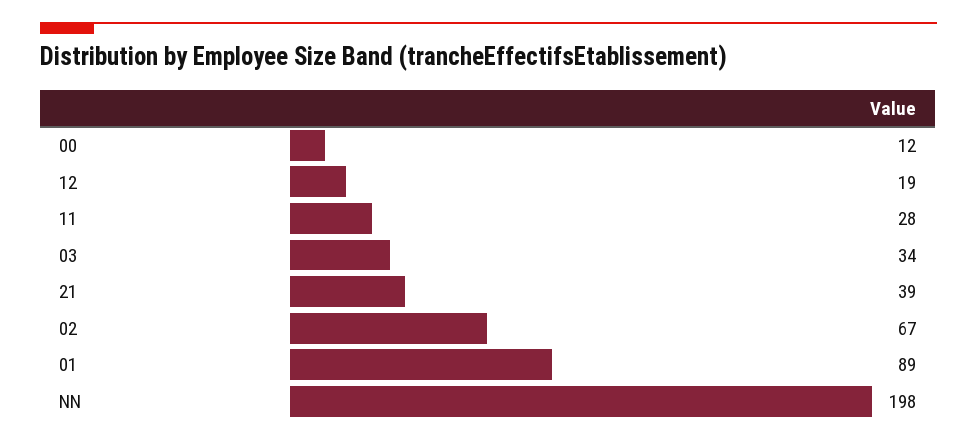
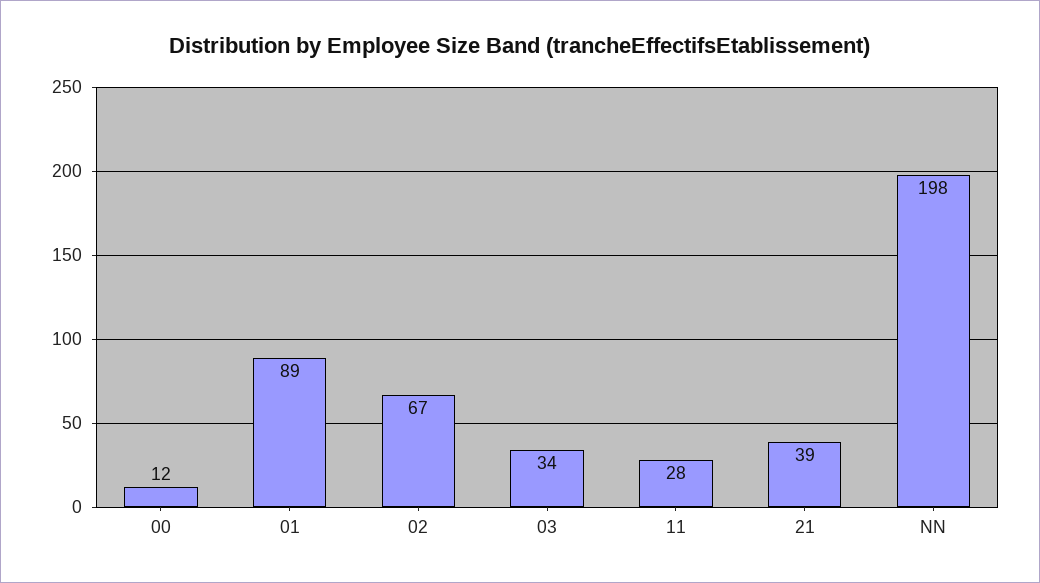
  {
    "00": 12,
-   "12": 19,
    "11": 28,
    "03": 34,
    "21": 39,
    "02": 67,
    "01": 89,
    "NN": 198
  }

